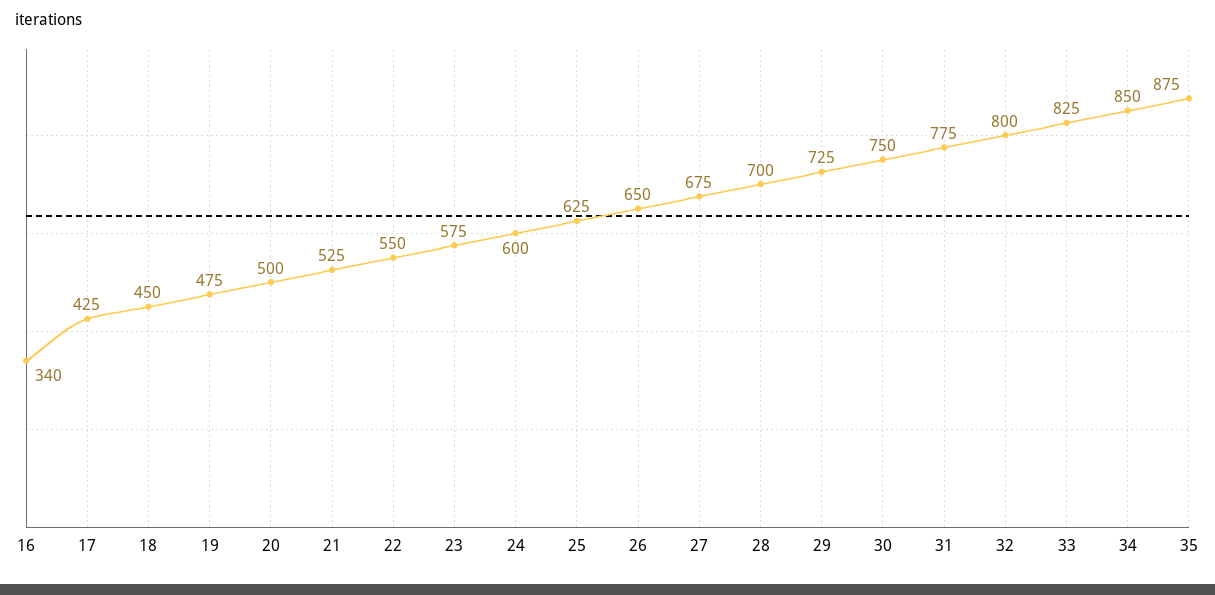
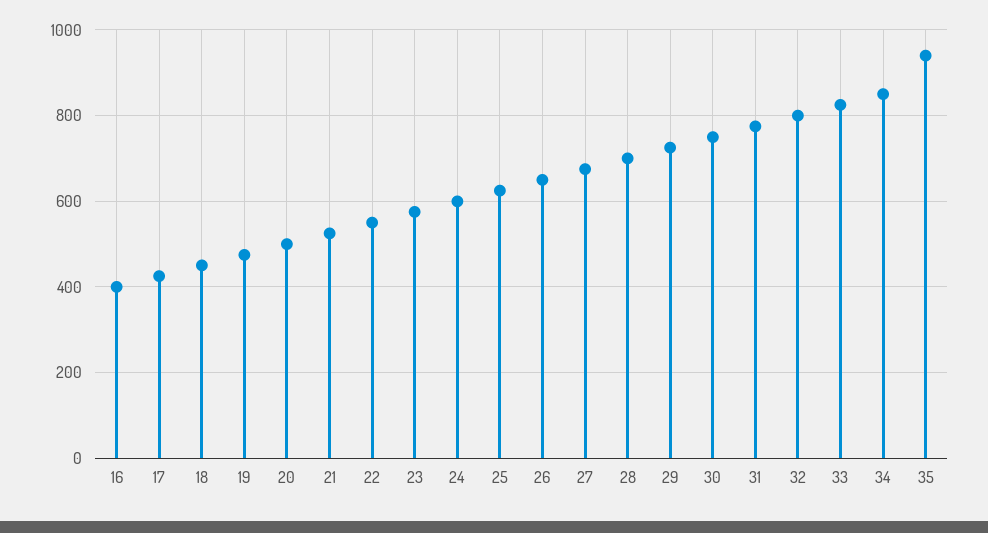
  {
-   "16": 340,
+   "16": 400,
    "17": 425,
    "18": 450,
    "19": 475,
    "20": 500,
    "21": 525,
    "22": 550,
    "23": 575,
    "24": 600,
    "25": 625,
    "26": 650,
    "27": 675,
    "28": 700,
    "29": 725,
    "30": 750,
    "31": 775,
    "32": 800,
    "33": 825,
    "34": 850,
-   "35": 875
+   "35": 940
  }

